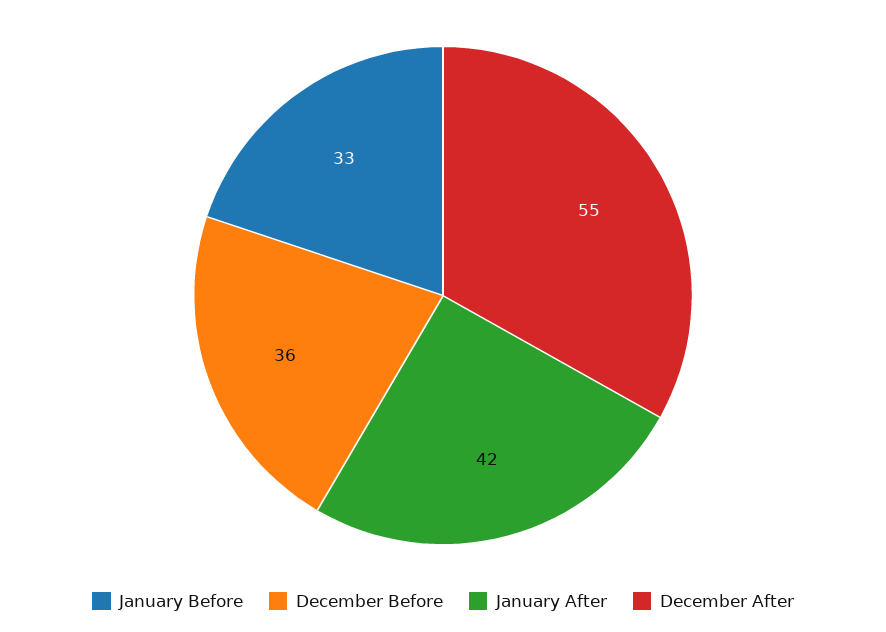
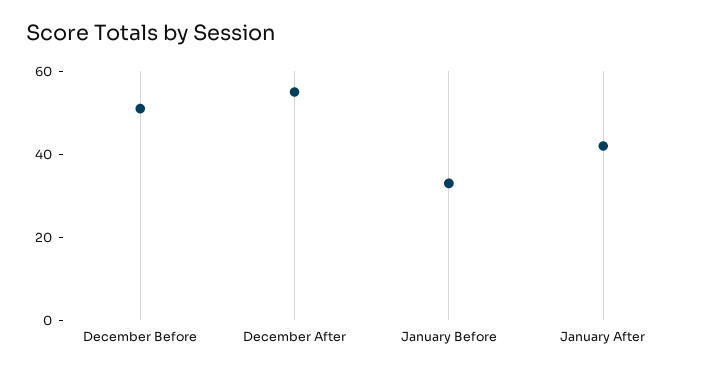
  {
    "January Before": 33,
-   "December Before": 36,
+   "December Before": 50,
    "January After": 42,
    "December After": 55
  }

